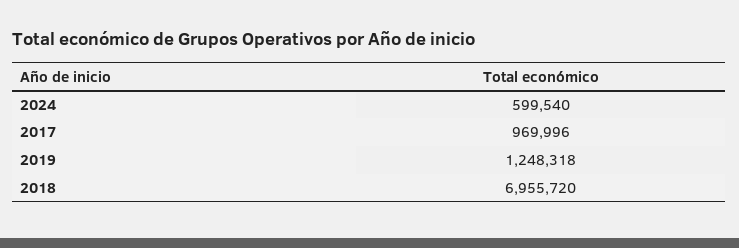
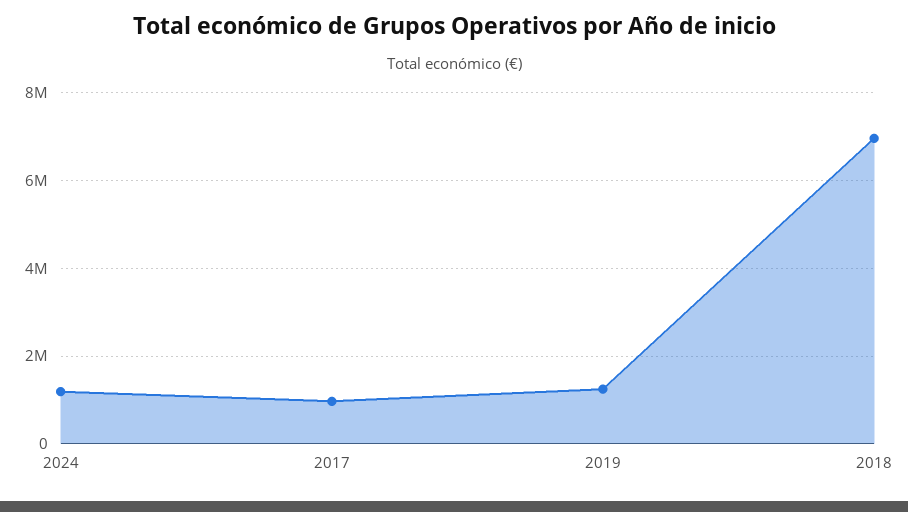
  {
-   "2024": 599540,
+   "2024": 1200000,
    "2017": 969996,
    "2019": 1248318,
    "2018": 6955720
  }

